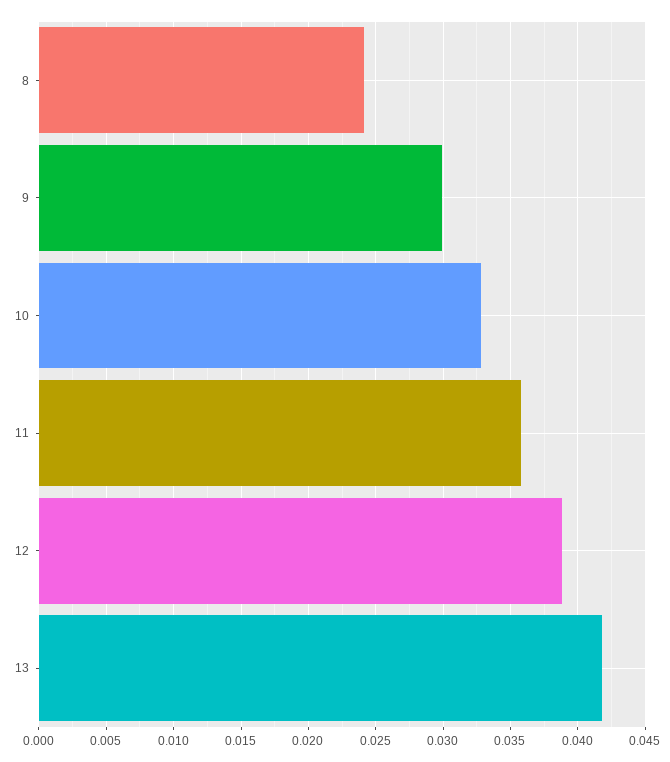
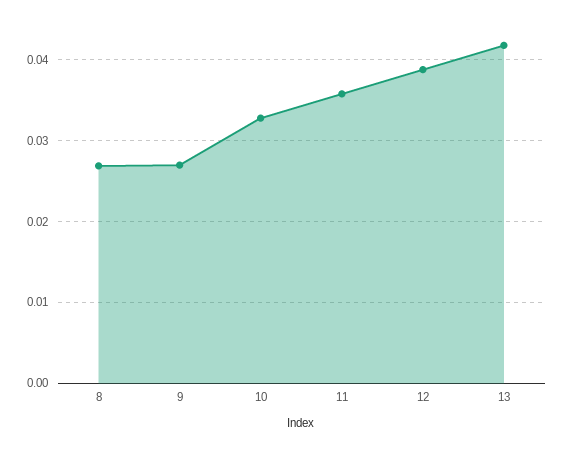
  {
-   "8": 0.024,
+   "8": 0.027,
-   "9": 0.03,
+   "9": 0.027,
    "10": 0.033,
    "11": 0.036,
    "12": 0.039,
    "13": 0.042
  }

